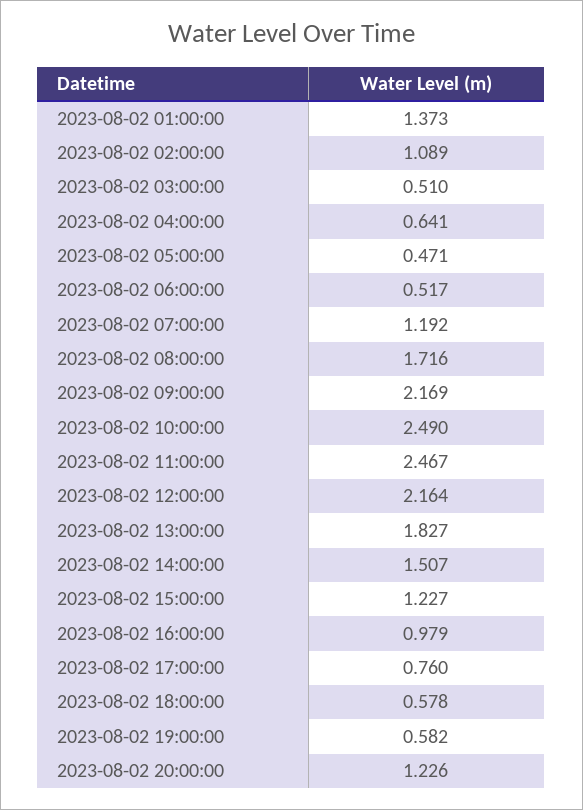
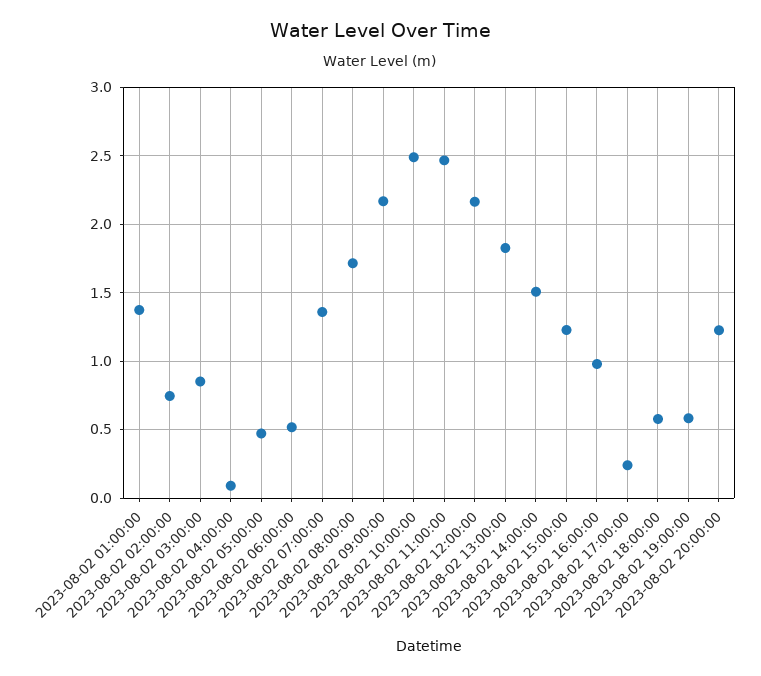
  {
    "2023-08-02 01:00:00": 1.373,
-   "2023-08-02 02:00:00": 1.089,
+   "2023-08-02 02:00:00": 0.75,
-   "2023-08-02 03:00:00": 0.51,
+   "2023-08-02 03:00:00": 0.85,
-   "2023-08-02 04:00:00": 0.641,
+   "2023-08-02 04:00:00": 0.1,
    "2023-08-02 05:00:00": 0.471,
    "2023-08-02 06:00:00": 0.517,
-   "2023-08-02 07:00:00": 1.192,
+   "2023-08-02 07:00:00": 1.35,
    "2023-08-02 08:00:00": 1.716,
    "2023-08-02 09:00:00": 2.169,
    "2023-08-02 10:00:00": 2.49,
    "2023-08-02 11:00:00": 2.467,
    "2023-08-02 12:00:00": 2.164,
    "2023-08-02 13:00:00": 1.827,
    "2023-08-02 14:00:00": 1.507,
    "2023-08-02 15:00:00": 1.227,
    "2023-08-02 16:00:00": 0.979,
-   "2023-08-02 17:00:00": 0.76,
+   "2023-08-02 17:00:00": 0.25,
    "2023-08-02 18:00:00": 0.578,
    "2023-08-02 19:00:00": 0.582,
    "2023-08-02 20:00:00": 1.226
  }

